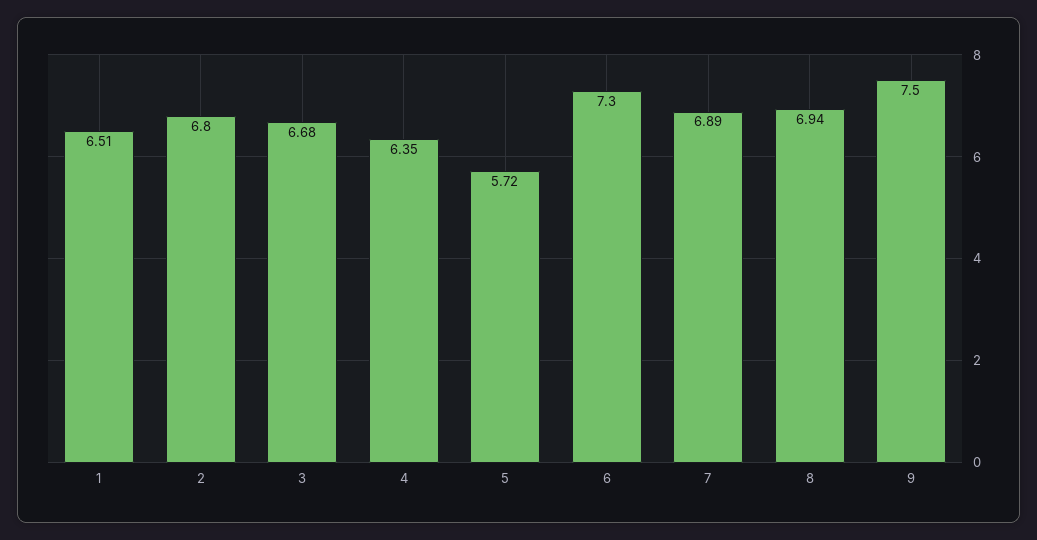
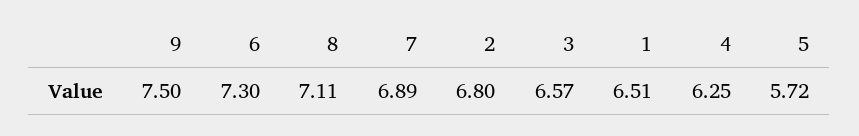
  {
    "1": 6.51,
    "2": 6.8,
-   "3": 6.68,
+   "3": 6.57,
-   "4": 6.35,
+   "4": 6.25,
    "5": 5.72,
    "6": 7.3,
    "7": 6.89,
-   "8": 6.94,
+   "8": 7.11,
    "9": 7.5
  }

